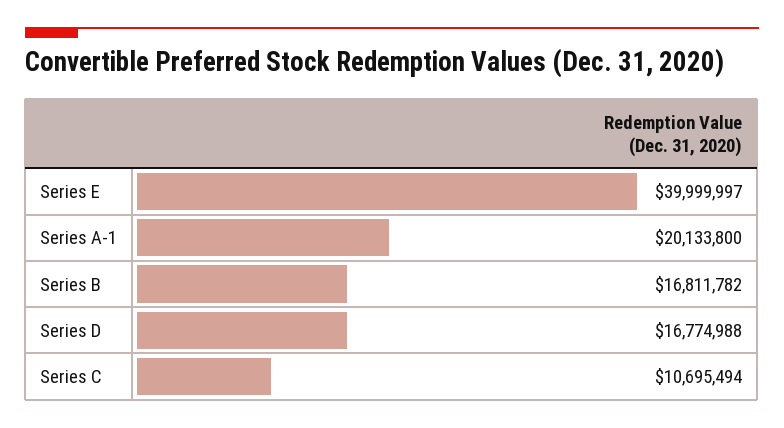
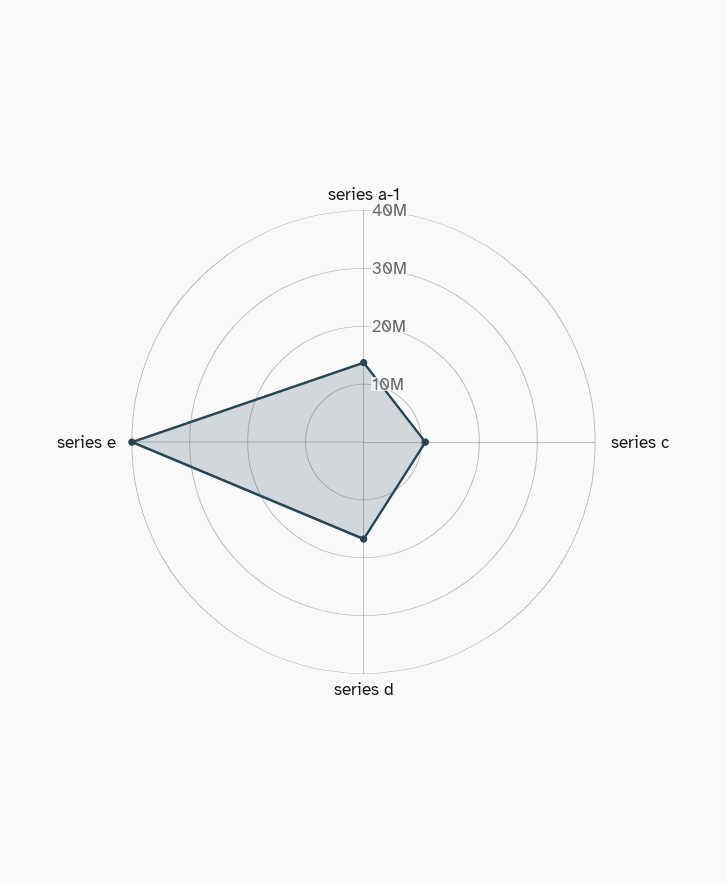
  {
    "Series E": 39999997,
-   "Series A-1": 20133800,
+   "Series A-1": 14000000,
-   "Series B": 16811782,
    "Series D": 16774988,
    "Series C": 10695494
  }

